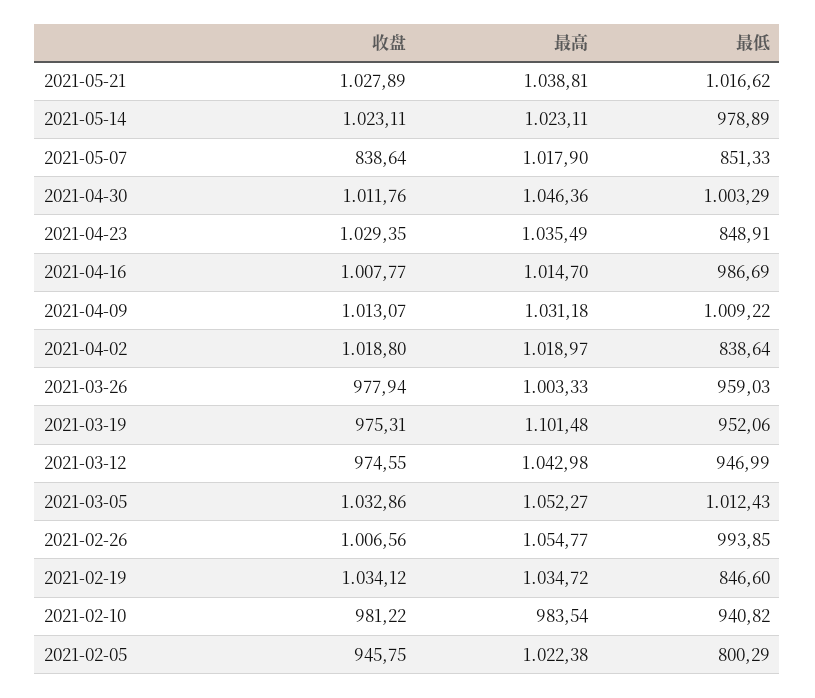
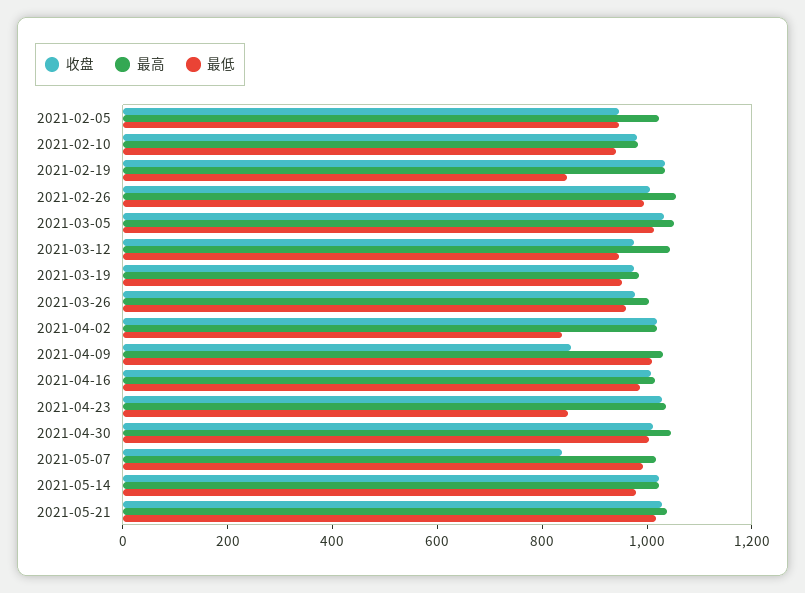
  {
    "收盘": {
      "2021-05-21": 1027.89,
      "2021-05-14": 1023.11,
      "2021-05-07": 838.64,
      "2021-04-30": 1011.76,
      "2021-04-23": 1029.35,
      "2021-04-16": 1007.77,
-     "2021-04-09": 1013.07,
+     "2021-04-09": 850,
      "2021-04-02": 1018.8,
      "2021-03-26": 977.94,
      "2021-03-19": 975.31,
      "2021-03-12": 974.55,
      "2021-03-05": 1032.86,
      "2021-02-26": 1006.56,
      "2021-02-19": 1034.12,
      "2021-02-10": 981.22,
      "2021-02-05": 945.75
    },
    "最高": {
      "2021-05-21": 1038.81,
      "2021-05-14": 1023.11,
      "2021-05-07": 1017.9,
      "2021-04-30": 1046.36,
      "2021-04-23": 1035.49,
      "2021-04-16": 1014.7,
      "2021-04-09": 1031.18,
      "2021-04-02": 1018.97,
      "2021-03-26": 1003.33,
-     "2021-03-19": 1101.48,
+     "2021-03-19": 1000,
      "2021-03-12": 1042.98,
      "2021-03-05": 1052.27,
      "2021-02-26": 1054.77,
      "2021-02-19": 1034.72,
      "2021-02-10": 983.54,
      "2021-02-05": 1022.38
    },
    "最低": {
      "2021-05-21": 1016.62,
      "2021-05-14": 978.89,
-     "2021-05-07": 851.33,
+     "2021-05-07": 1000,
      "2021-04-30": 1003.29,
      "2021-04-23": 848.91,
      "2021-04-16": 986.69,
      "2021-04-09": 1009.22,
      "2021-04-02": 838.64,
      "2021-03-26": 959.03,
      "2021-03-19": 952.06,
      "2021-03-12": 946.99,
      "2021-03-05": 1012.43,
      "2021-02-26": 993.85,
      "2021-02-19": 846.6,
      "2021-02-10": 940.82,
-     "2021-02-05": 800.29
+     "2021-02-05": 950
    }
  }

